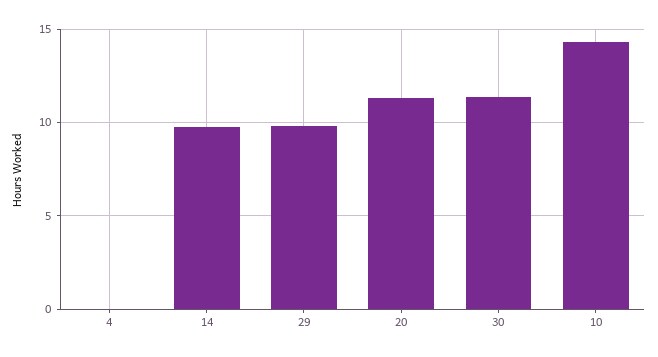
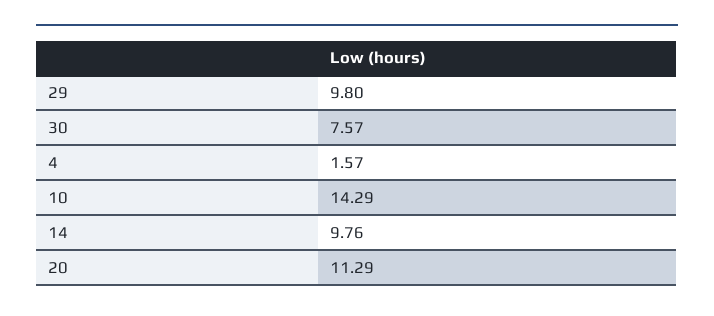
  {
-   "4": 0,
+   "4": 1.57,
    "14": 9.76,
    "29": 9.8,
    "20": 11.29,
-   "30": 11.5,
+   "30": 7.57,
    "10": 14.29
  }

